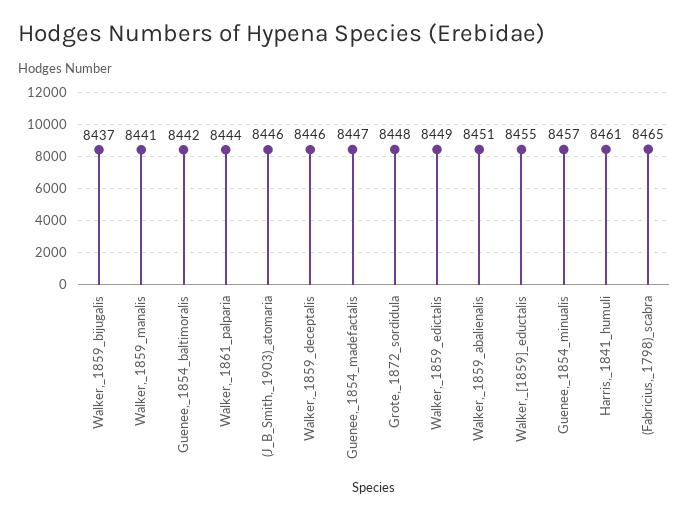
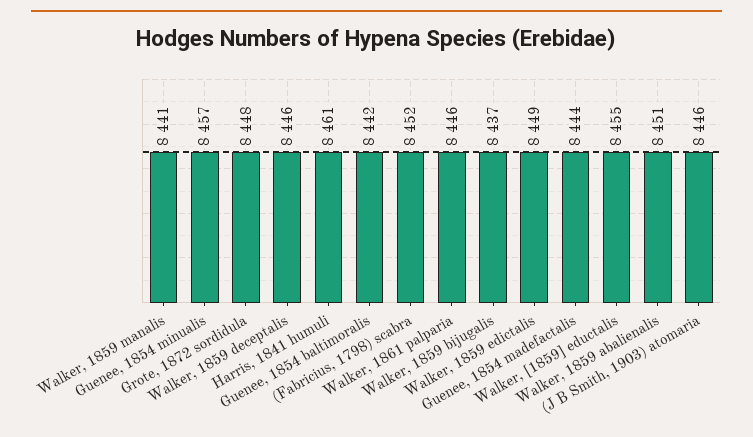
  {
    "Walker,_1859_bijugalis": 8437,
    "Walker,_1859_manalis": 8441,
    "Guenee,_1854_baltimoralis": 8442,
-   "Walker,_1861_palparia": 8444,
+   "Walker,_1861_palparia": 8446,
    "(J_B_Smith,_1903)_atomaria": 8446,
    "Walker,_1859_deceptalis": 8446,
-   "Guenee,_1854_madefactalis": 8447,
+   "Guenee,_1854_madefactalis": 8444,
    "Grote,_1872_sordidula": 8448,
    "Walker,_1859_edictalis": 8449,
    "Walker,_1859_abalienalis": 8451,
    "Walker,_[1859]_eductalis": 8455,
    "Guenee,_1854_minualis": 8457,
    "Harris,_1841_humuli": 8461,
-   "(Fabricius,_1798)_scabra": 8465
+   "(Fabricius,_1798)_scabra": 8452
  }

